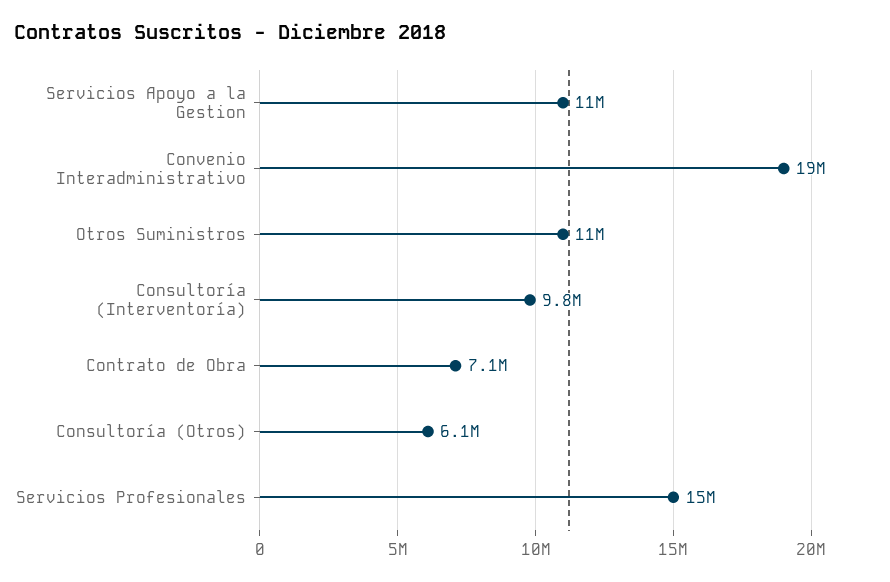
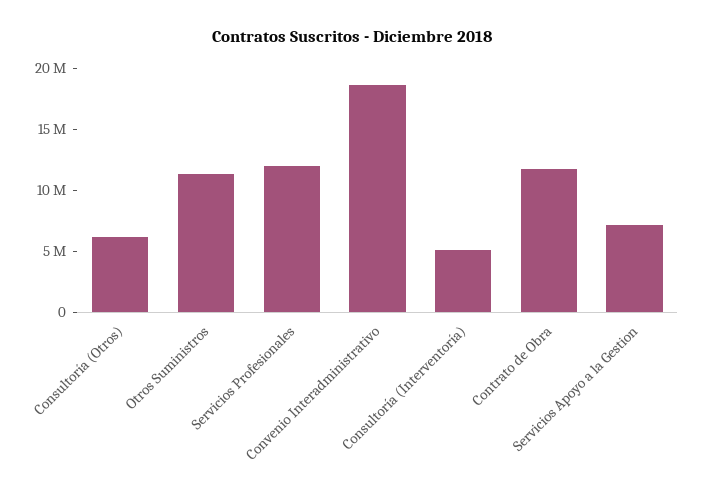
  {
-   "Servicios Apoyo a la Gestion": 11000000,
+   "Servicios Apoyo a la Gestion": 7000000,
    "Convenio Interadministrativo": 19000000,
    "Otros Suministros": 11000000,
-   "Consultoría (Interventoría)": 9800000,
+   "Consultoría (Interventoría)": 5000000,
-   "Contrato de Obra": 7100000,
+   "Contrato de Obra": 12000000,
    "Consultoría (Otros)": 6100000,
-   "Servicios Profesionales": 15000000
+   "Servicios Profesionales": 12000000
  }

